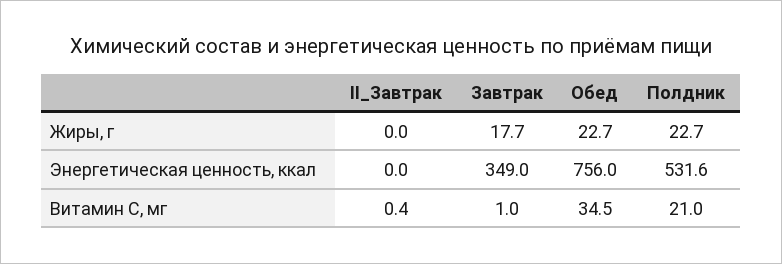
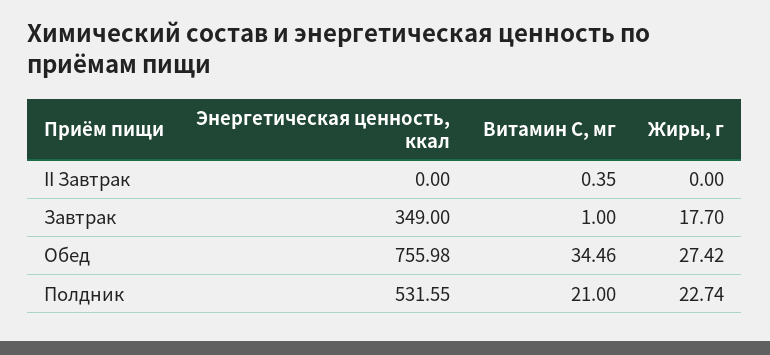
  {
    "II_Завтрак": {
      "Жиры, г": 0,
      "Энергетическая ценность, ккал": 0,
      "Витамин С, мг": 0.35
    },
    "Завтрак": {
      "Жиры, г": 17.7,
      "Энергетическая ценность, ккал": 349,
      "Витамин С, мг": 1
    },
    "Обед": {
-     "Жиры, г": 22.7,
+     "Жиры, г": 27.42,
      "Энергетическая ценность, ккал": 755.98,
      "Витамин С, мг": 34.46
    },
    "Полдник": {
      "Жиры, г": 22.74,
      "Энергетическая ценность, ккал": 531.55,
      "Витамин С, мг": 21
    }
  }

